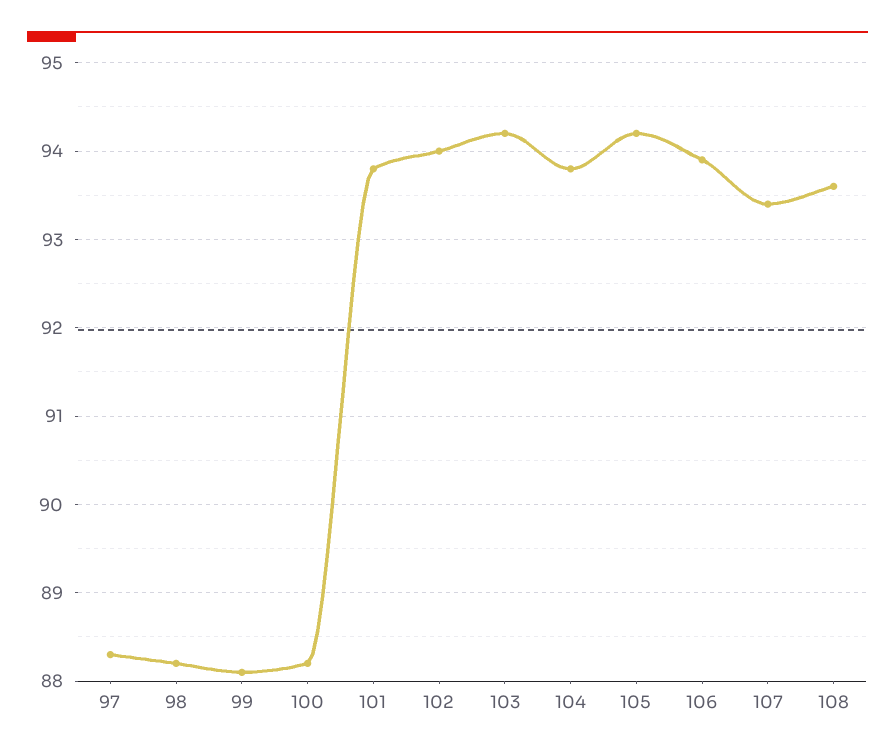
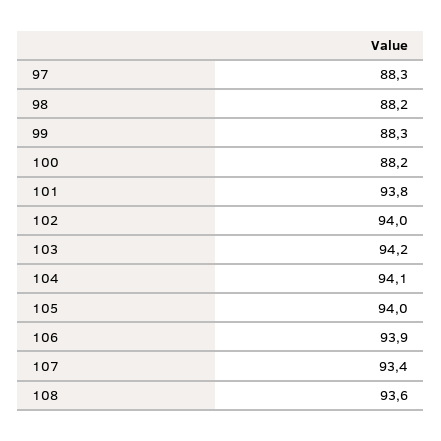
  {
    "97": 88.3,
    "98": 88.2,
-   "99": 88.1,
+   "99": 88.3,
    "100": 88.2,
    "101": 93.8,
    "102": 94,
    "103": 94.2,
-   "104": 93.8,
+   "104": 94.1,
-   "105": 94.2,
+   "105": 94,
    "106": 93.9,
    "107": 93.4,
    "108": 93.6
  }

